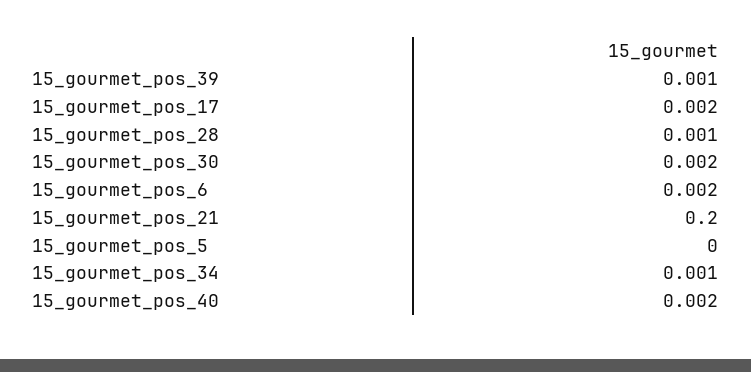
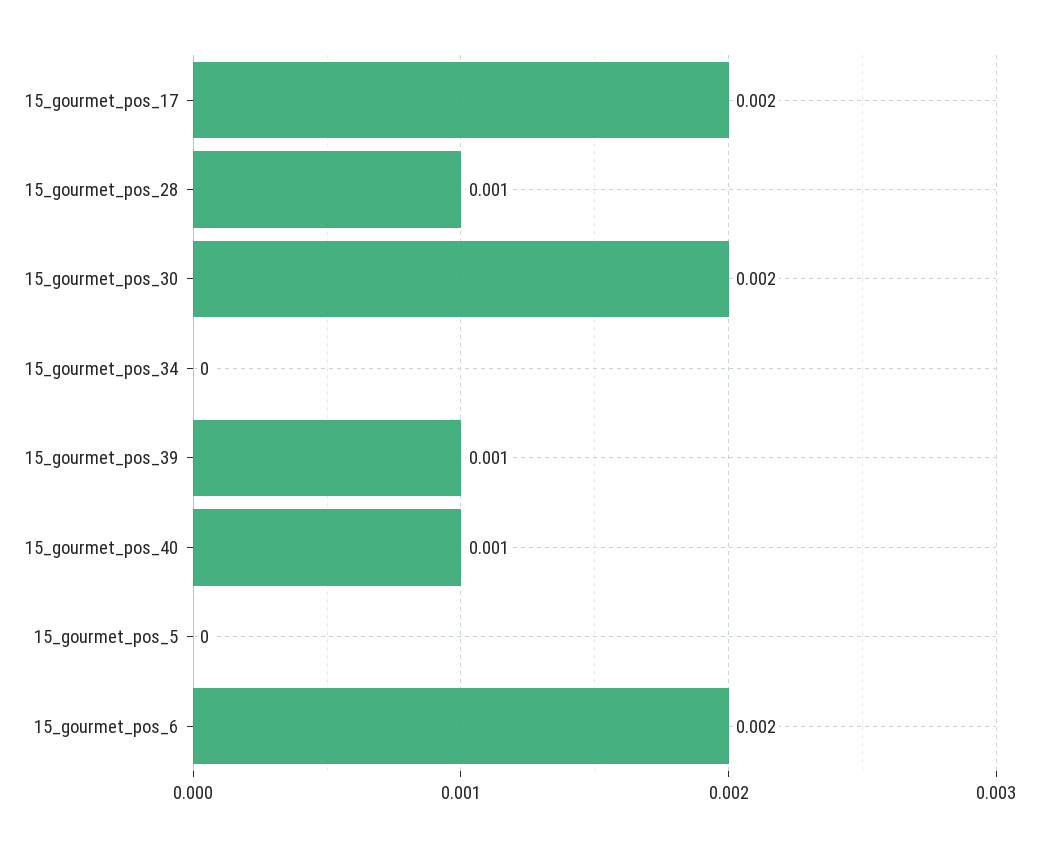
  {
    "15_gourmet_pos_39": 0.001,
    "15_gourmet_pos_17": 0.002,
    "15_gourmet_pos_28": 0.001,
    "15_gourmet_pos_30": 0.002,
    "15_gourmet_pos_6": 0.002,
-   "15_gourmet_pos_21": 0.2,
    "15_gourmet_pos_5": 0,
-   "15_gourmet_pos_34": 0.001,
+   "15_gourmet_pos_34": 0,
-   "15_gourmet_pos_40": 0.002
+   "15_gourmet_pos_40": 0.001
  }

